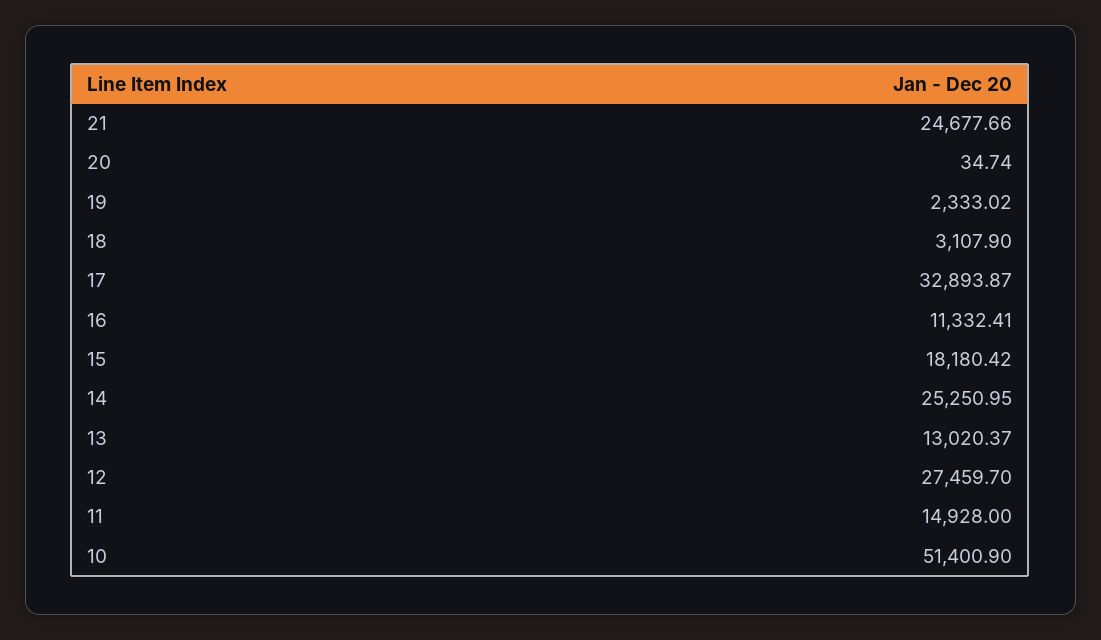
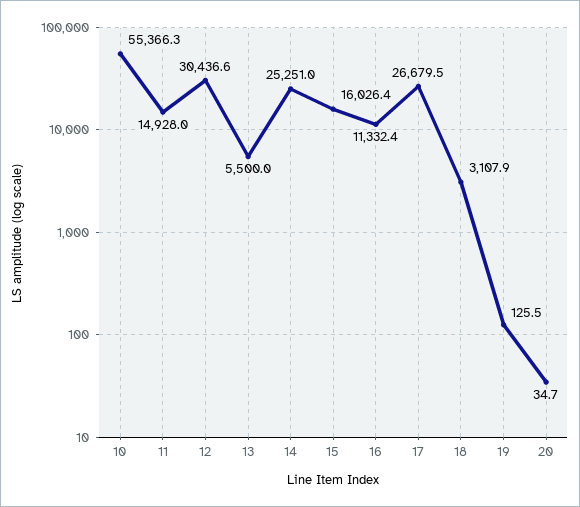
  {
-   "21": 24677.66,
    "20": 34.74,
-   "19": 2333.02,
+   "19": 125.5,
    "18": 3107.9,
-   "17": 32893.87,
+   "17": 26679.5,
    "16": 11332.41,
-   "15": 18180.42,
+   "15": 16026.4,
    "14": 25250.95,
-   "13": 13020.37,
+   "13": 5500,
-   "12": 27459.7,
+   "12": 30436.6,
    "11": 14928,
-   "10": 51400.9
+   "10": 55366.3
  }

